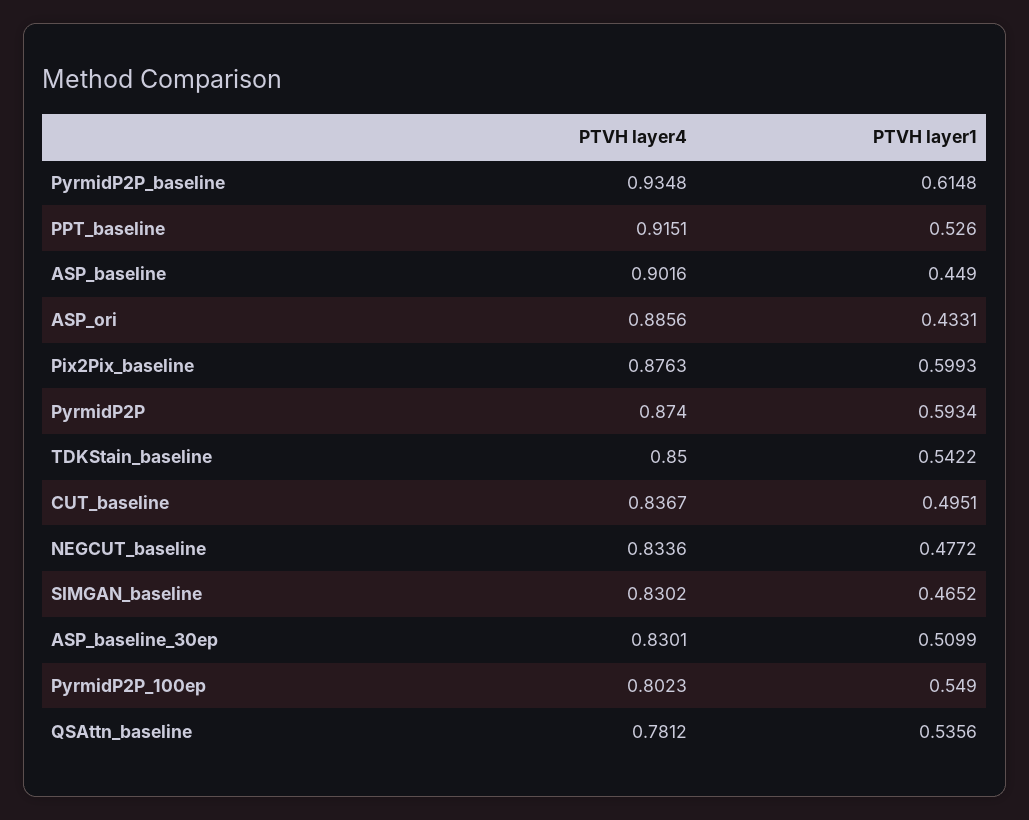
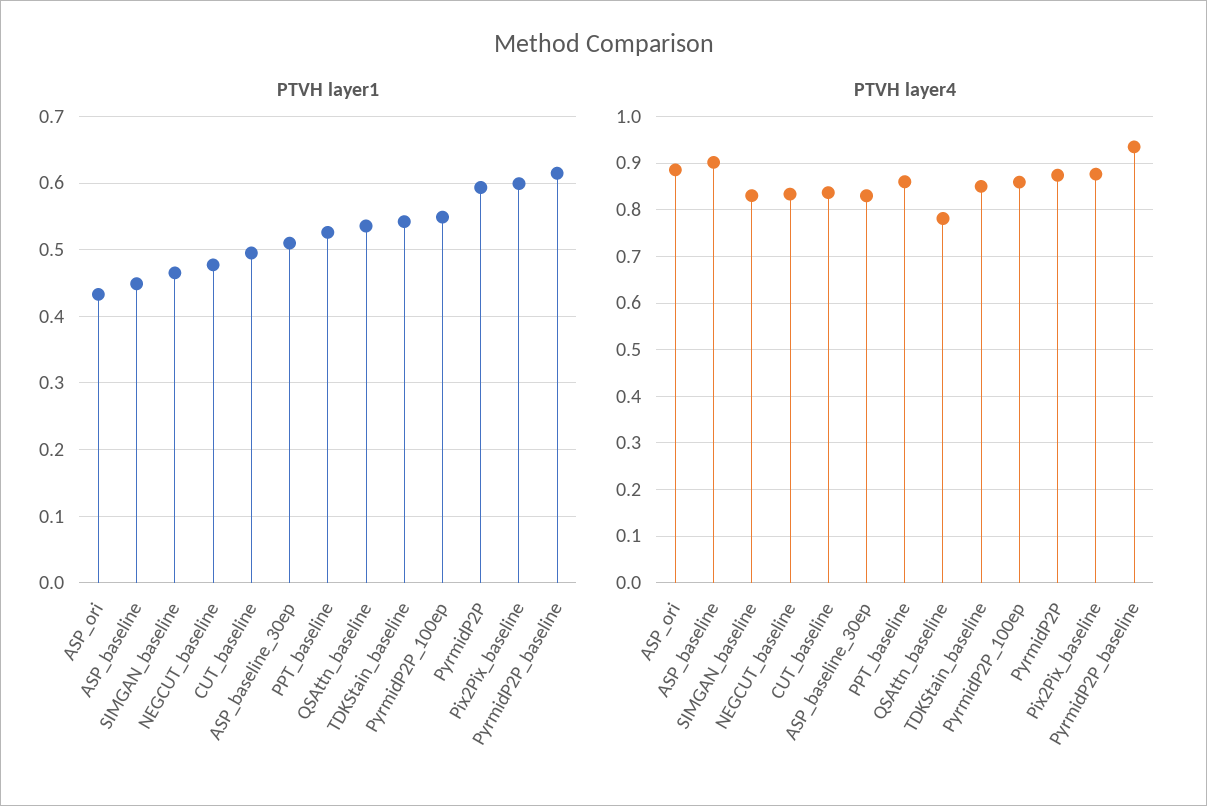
  {
    "PTVH layer4": {
      "PyrmidP2P_baseline": 0.9348,
-     "PPT_baseline": 0.9151,
+     "PPT_baseline": 0.86,
      "ASP_baseline": 0.9016,
      "ASP_ori": 0.8856,
      "Pix2Pix_baseline": 0.8763,
      "PyrmidP2P": 0.874,
      "TDKStain_baseline": 0.85,
      "CUT_baseline": 0.8367,
      "NEGCUT_baseline": 0.8336,
      "SIMGAN_baseline": 0.8302,
      "ASP_baseline_30ep": 0.8301,
-     "PyrmidP2P_100ep": 0.8023,
+     "PyrmidP2P_100ep": 0.86,
      "QSAttn_baseline": 0.7812
    },
    "PTVH layer1": {
      "PyrmidP2P_baseline": 0.6148,
      "PPT_baseline": 0.526,
      "ASP_baseline": 0.449,
      "ASP_ori": 0.4331,
      "Pix2Pix_baseline": 0.5993,
      "PyrmidP2P": 0.5934,
      "TDKStain_baseline": 0.5422,
      "CUT_baseline": 0.4951,
      "NEGCUT_baseline": 0.4772,
      "SIMGAN_baseline": 0.4652,
      "ASP_baseline_30ep": 0.5099,
      "PyrmidP2P_100ep": 0.549,
      "QSAttn_baseline": 0.5356
    }
  }

